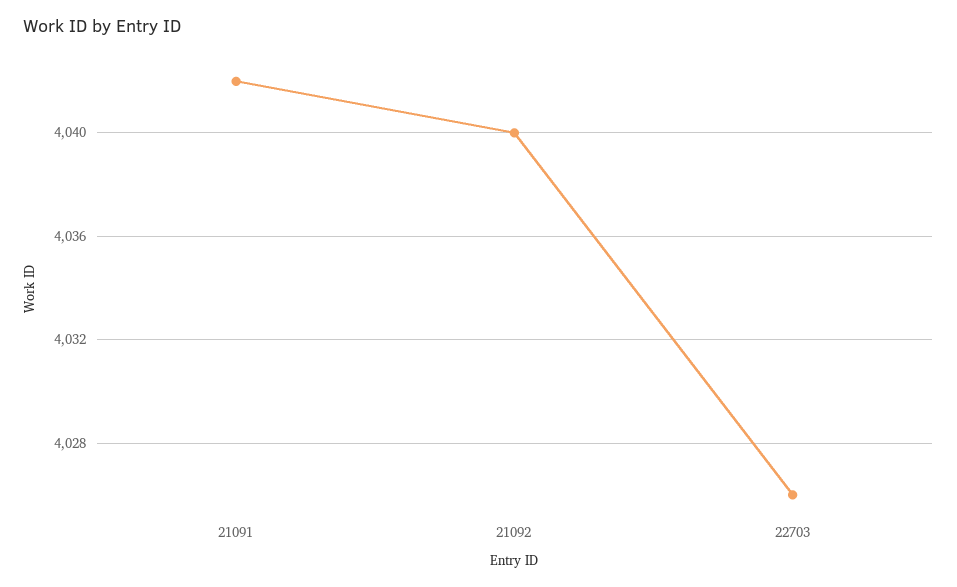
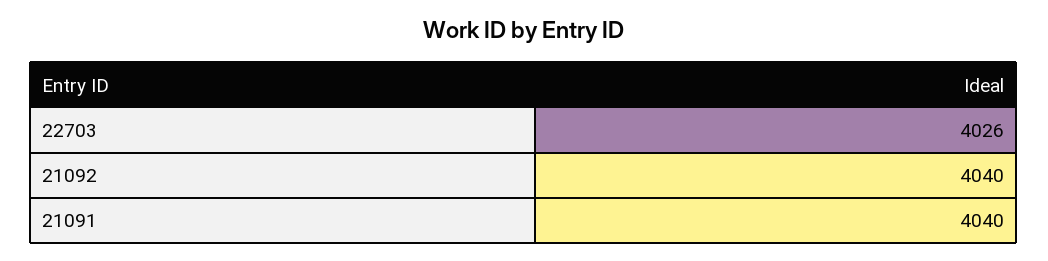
  {
-   "21091": 4042,
+   "21091": 4040,
    "21092": 4040,
    "22703": 4026
  }

